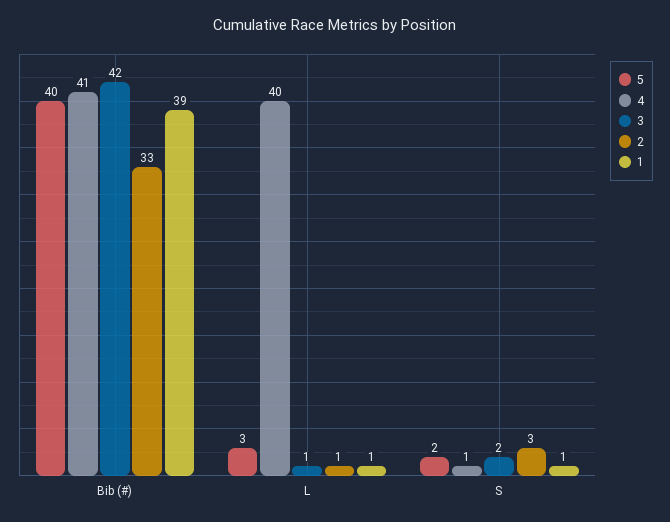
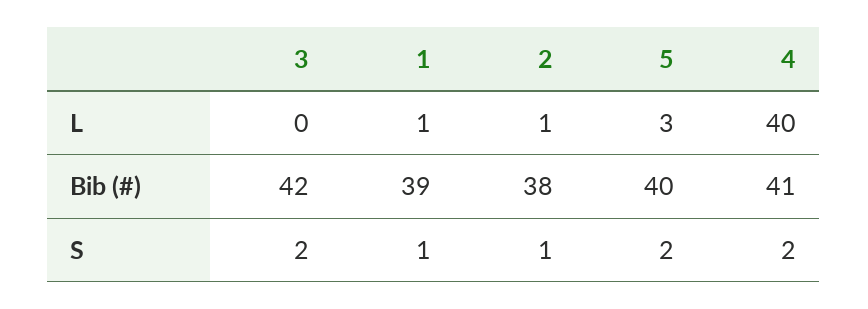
  {
    "5": {
      "Bib (#)": 40,
      "L": 3,
      "S": 2
    },
    "4": {
      "Bib (#)": 41,
      "L": 40,
-     "S": 1
+     "S": 2
    },
    "3": {
      "Bib (#)": 42,
-     "L": 1,
+     "L": 0,
      "S": 2
    },
    "2": {
-     "Bib (#)": 33,
+     "Bib (#)": 38,
      "L": 1,
-     "S": 3
+     "S": 1
    },
    "1": {
      "Bib (#)": 39,
      "L": 1,
      "S": 1
    }
  }

